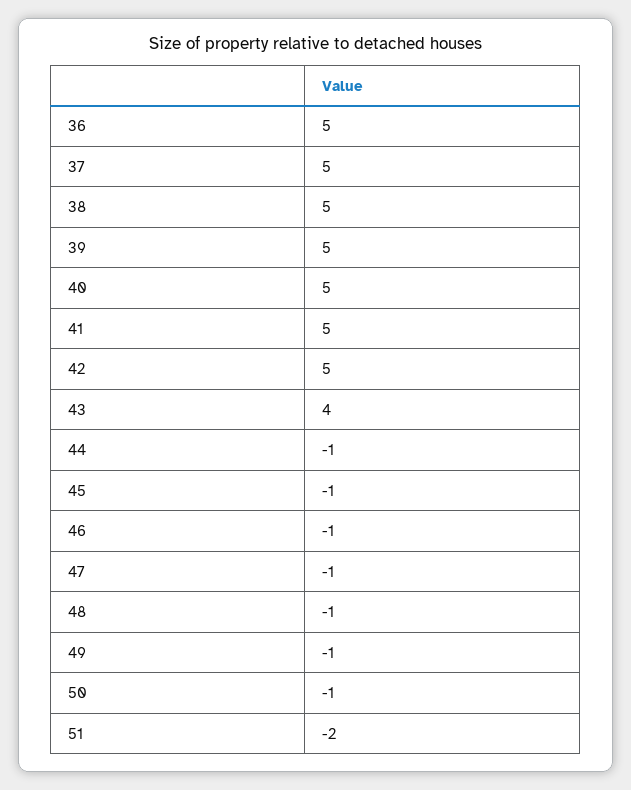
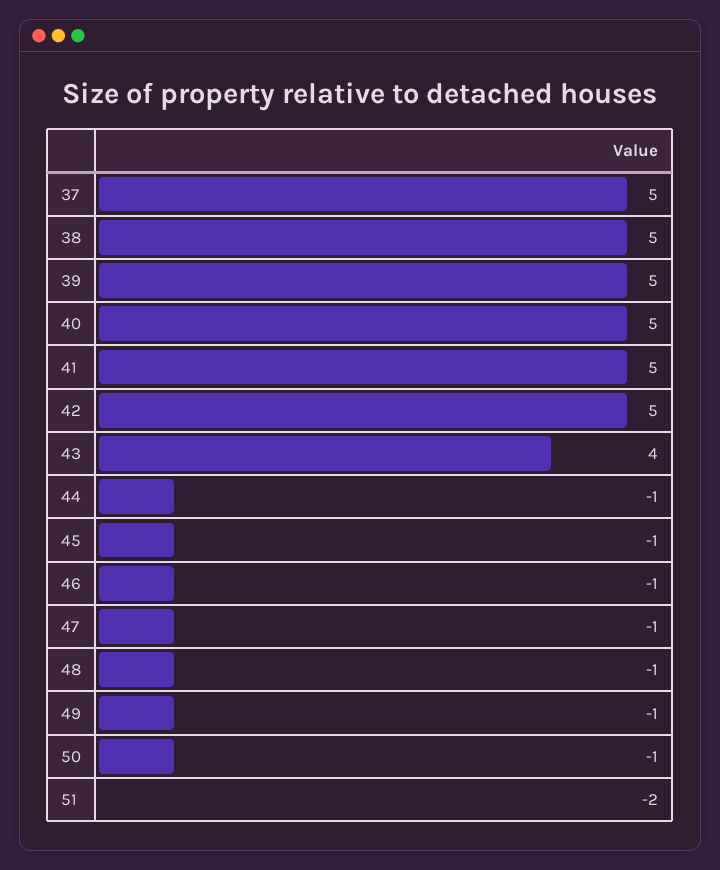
  {
-   "36": 5,
    "37": 5,
    "38": 5,
    "39": 5,
    "40": 5,
    "41": 5,
    "42": 5,
    "43": 4,
    "44": -1,
    "45": -1,
    "46": -1,
    "47": -1,
    "48": -1,
    "49": -1,
    "50": -1,
    "51": -2
  }

